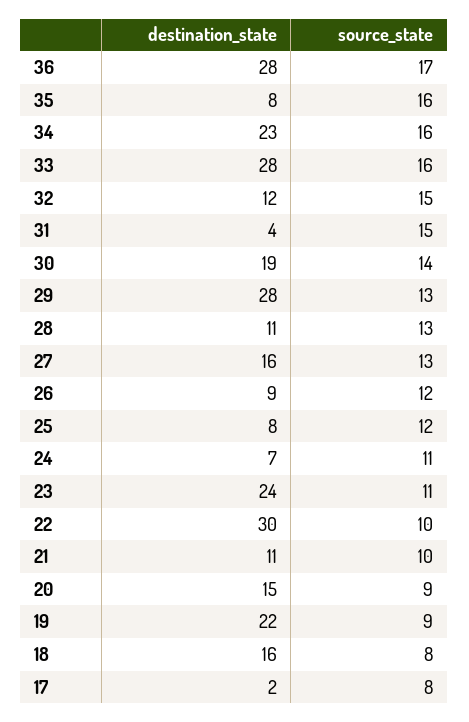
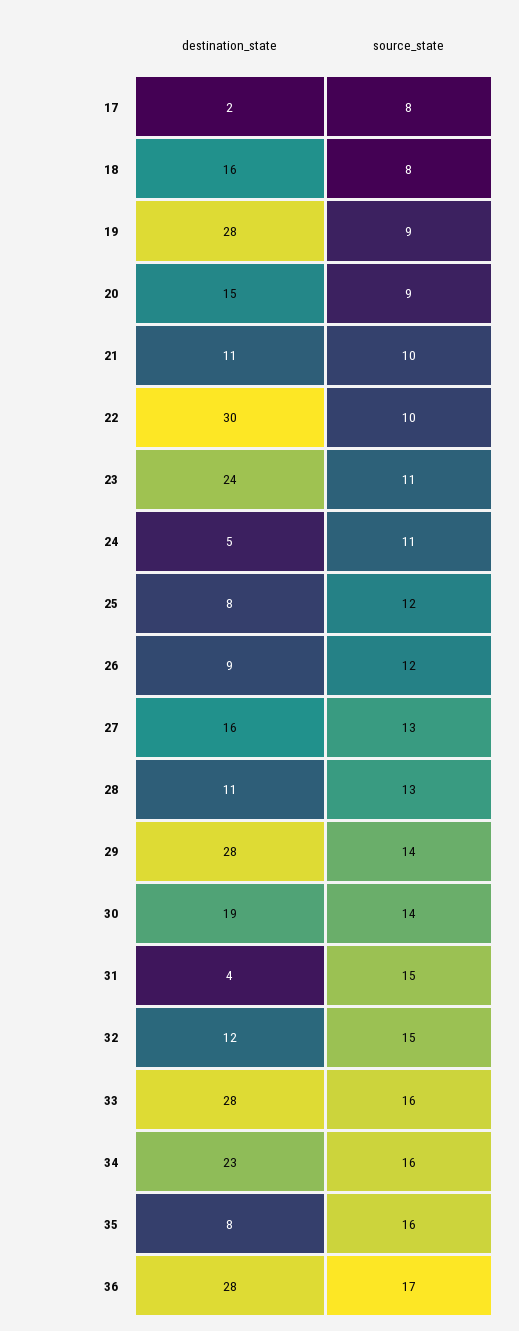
  {
    "destination_state": {
      "36": 28,
      "35": 8,
      "34": 23,
      "33": 28,
      "32": 12,
      "31": 4,
      "30": 19,
      "29": 28,
      "28": 11,
      "27": 16,
      "26": 9,
      "25": 8,
-     "24": 7,
+     "24": 5,
      "23": 24,
      "22": 30,
      "21": 11,
      "20": 15,
-     "19": 22,
+     "19": 28,
      "18": 16,
      "17": 2
    },
    "source_state": {
      "36": 17,
      "35": 16,
      "34": 16,
      "33": 16,
      "32": 15,
      "31": 15,
      "30": 14,
-     "29": 13,
+     "29": 14,
      "28": 13,
      "27": 13,
      "26": 12,
      "25": 12,
      "24": 11,
      "23": 11,
      "22": 10,
      "21": 10,
      "20": 9,
      "19": 9,
      "18": 8,
      "17": 8
    }
  }

